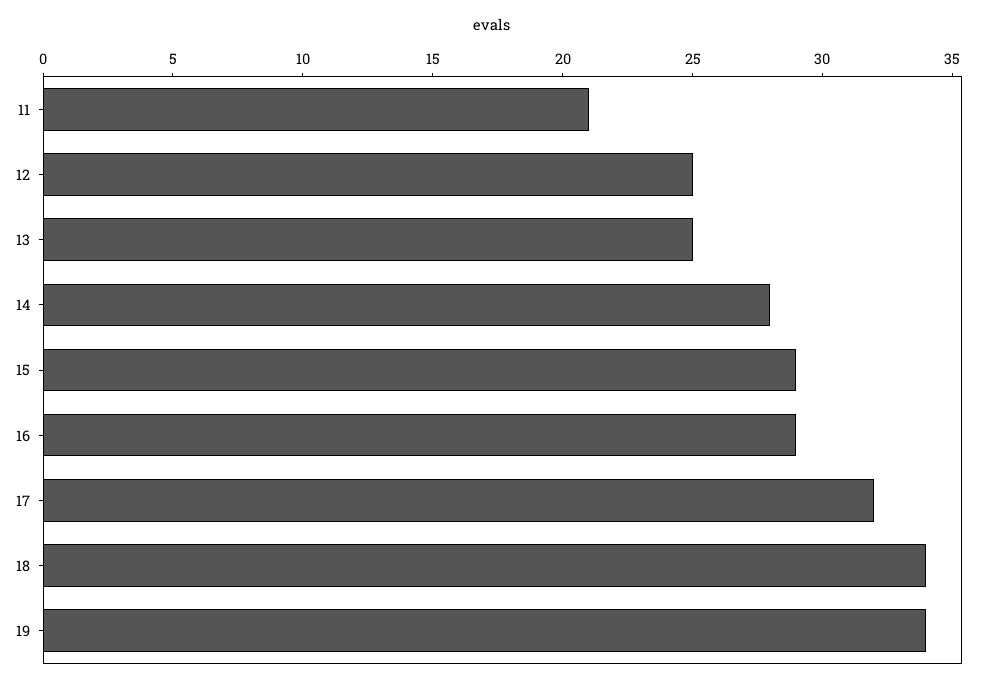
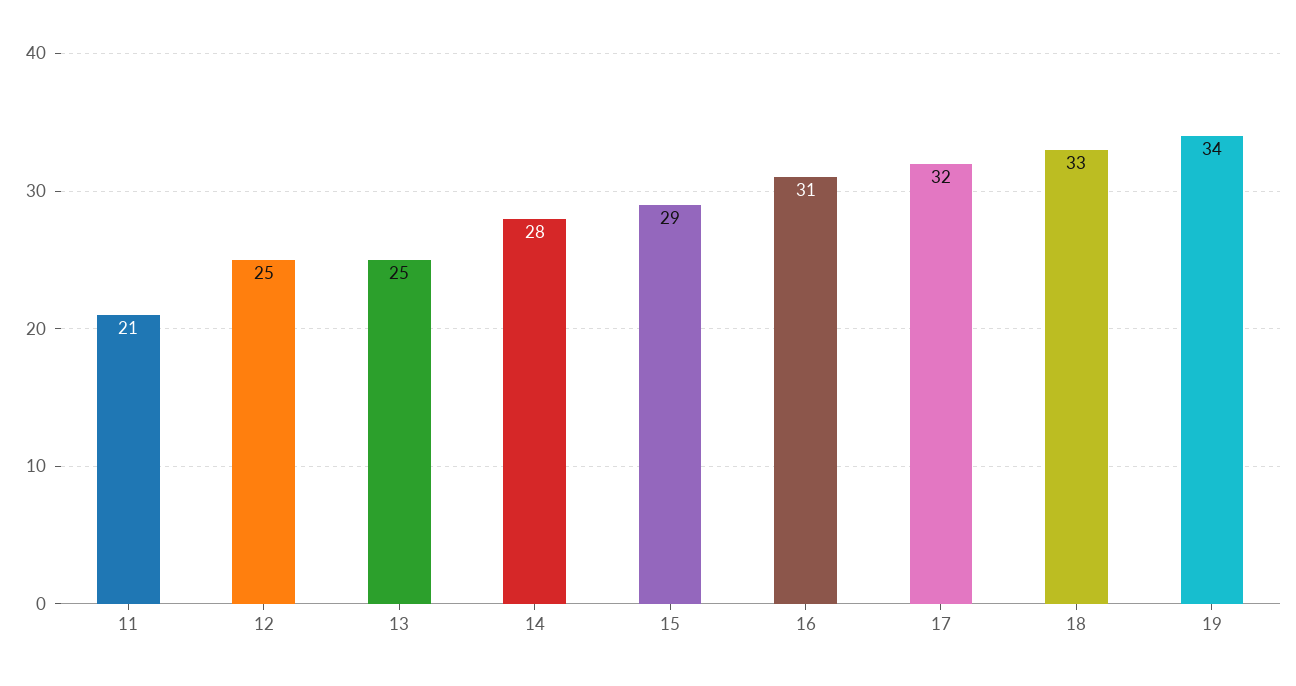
  {
    "11": 21,
    "12": 25,
    "13": 25,
    "14": 28,
    "15": 29,
-   "16": 29,
+   "16": 31,
    "17": 32,
-   "18": 34,
+   "18": 33,
    "19": 34
  }

